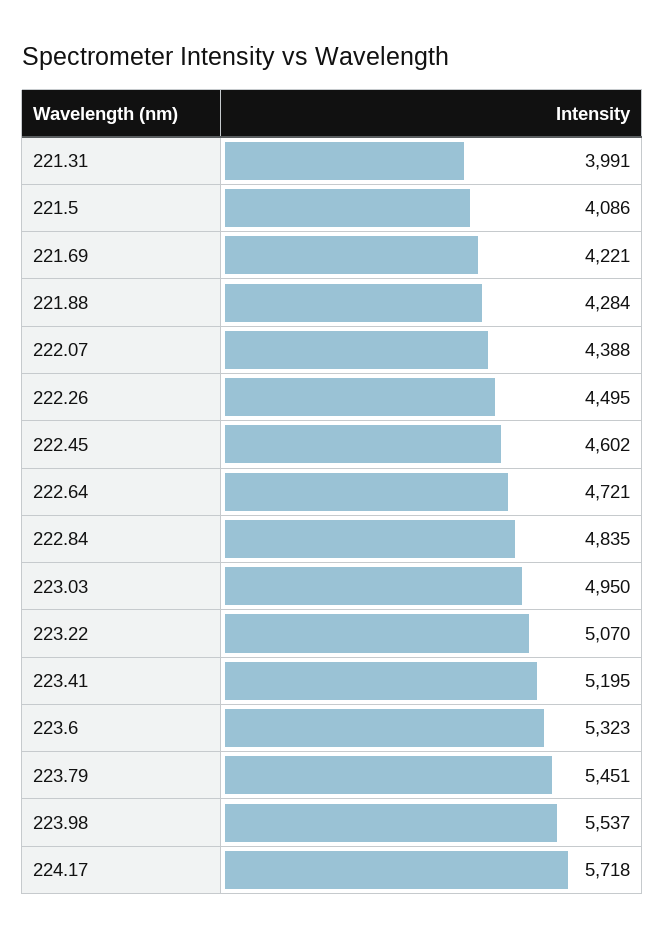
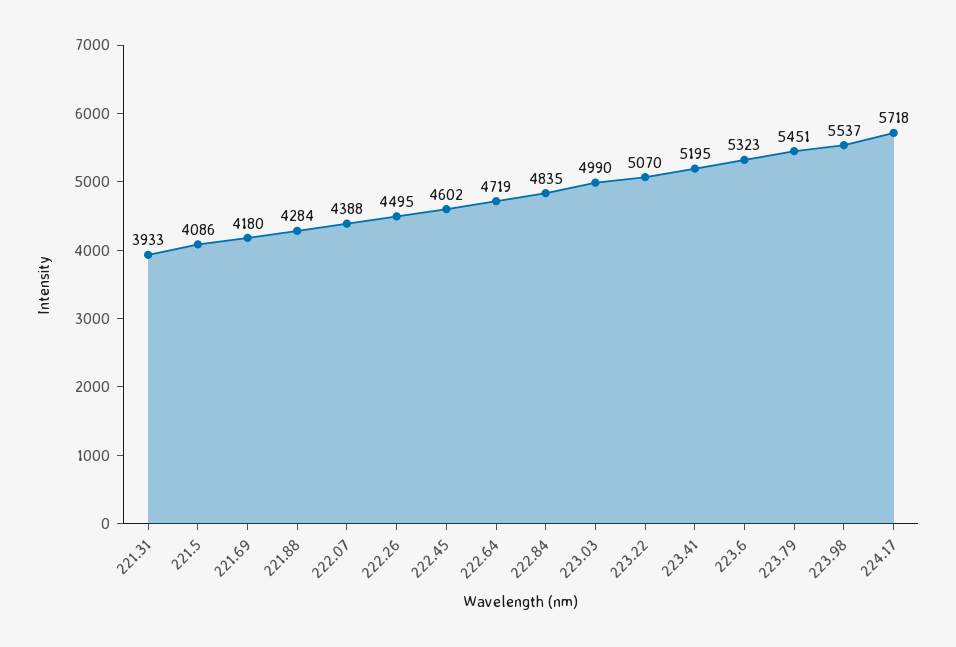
  {
-   "221.31": 3991,
+   "221.31": 3933,
    "221.5": 4086,
-   "221.69": 4221,
+   "221.69": 4180,
    "221.88": 4284,
    "222.07": 4388,
    "222.26": 4495,
    "222.45": 4602,
-   "222.64": 4721,
+   "222.64": 4719,
    "222.84": 4835,
-   "223.03": 4950,
+   "223.03": 4990,
    "223.22": 5070,
    "223.41": 5195,
    "223.6": 5323,
    "223.79": 5451,
    "223.98": 5537,
    "224.17": 5718
  }

